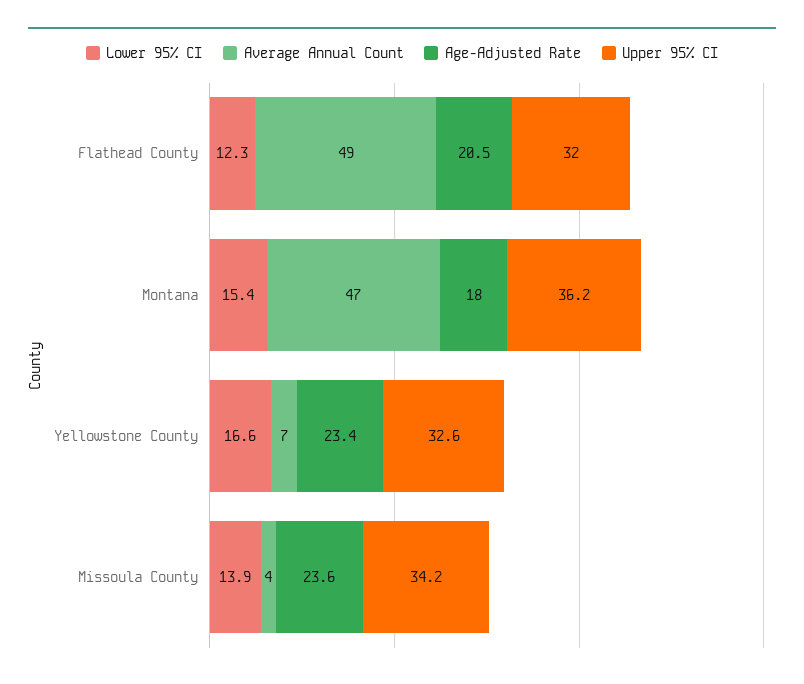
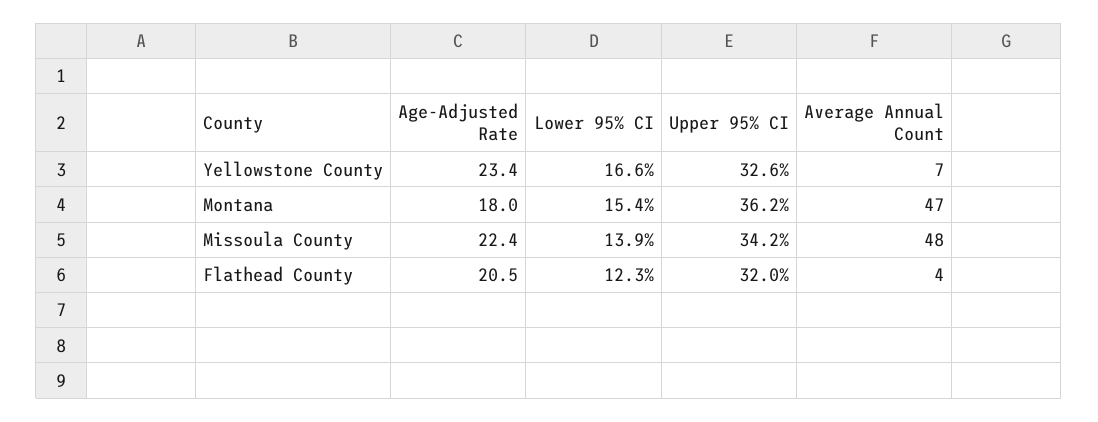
  {
    "Lower 95% CI": {
      "Flathead County": 12.3,
      "Montana": 15.4,
      "Yellowstone County": 16.6,
      "Missoula County": 13.9
    },
    "Average Annual Count": {
-     "Flathead County": 49,
+     "Flathead County": 4,
      "Montana": 47,
      "Yellowstone County": 7,
-     "Missoula County": 4
+     "Missoula County": 48
    },
    "Age-Adjusted Rate": {
      "Flathead County": 20.5,
      "Montana": 18,
      "Yellowstone County": 23.4,
-     "Missoula County": 23.6
+     "Missoula County": 22.4
    },
    "Upper 95% CI": {
      "Flathead County": 32,
      "Montana": 36.2,
      "Yellowstone County": 32.6,
      "Missoula County": 34.2
    }
  }

